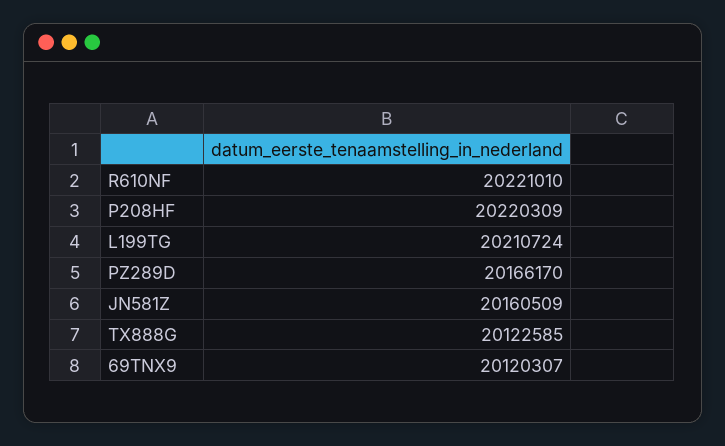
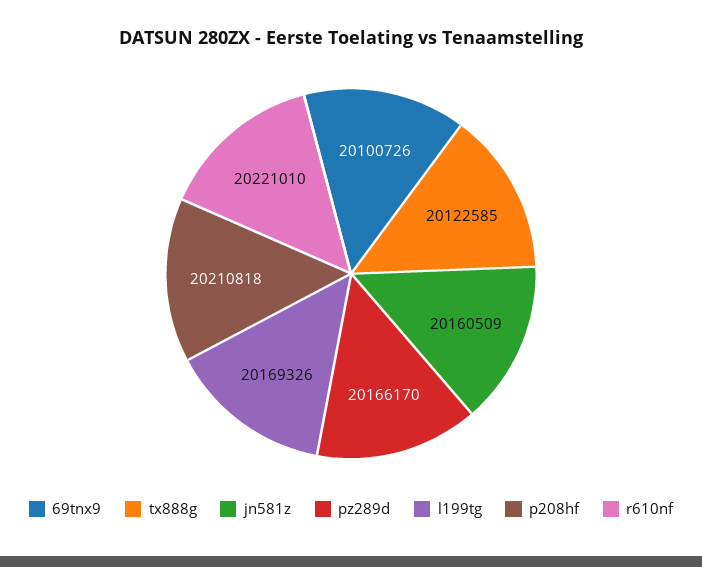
  {
    "R610NF": 20221010,
-   "P208HF": 20220309,
+   "P208HF": 20210818,
-   "L199TG": 20210724,
+   "L199TG": 20169326,
    "PZ289D": 20166170,
    "JN581Z": 20160509,
    "TX888G": 20122585,
-   "69TNX9": 20120307
+   "69TNX9": 20100726
  }

